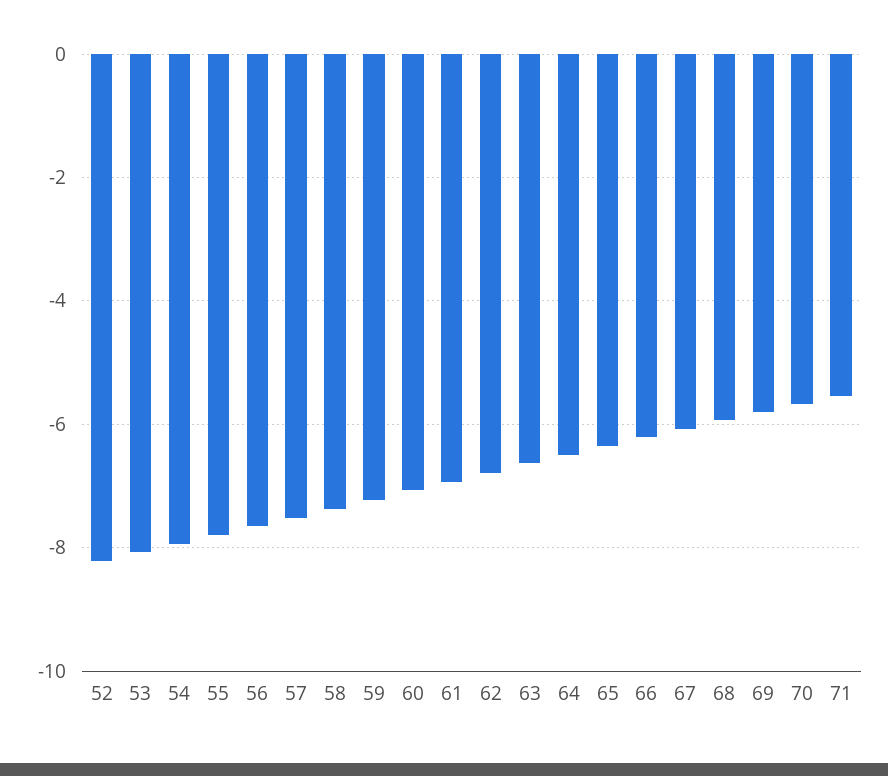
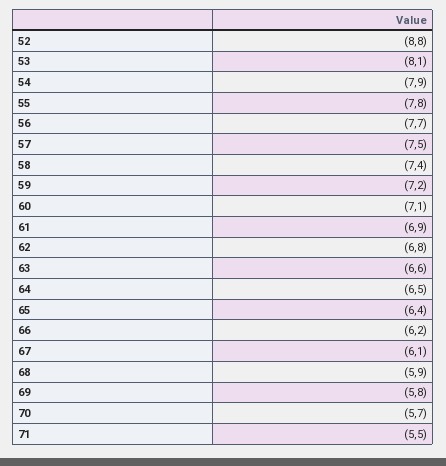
  {
-   "52": -8.2,
+   "52": -8.8,
    "53": -8.1,
    "54": -7.9,
    "55": -7.8,
    "56": -7.7,
    "57": -7.5,
    "58": -7.4,
    "59": -7.2,
    "60": -7.1,
    "61": -6.9,
    "62": -6.8,
    "63": -6.6,
    "64": -6.5,
    "65": -6.4,
    "66": -6.2,
    "67": -6.1,
    "68": -5.9,
    "69": -5.8,
    "70": -5.7,
    "71": -5.5
  }

